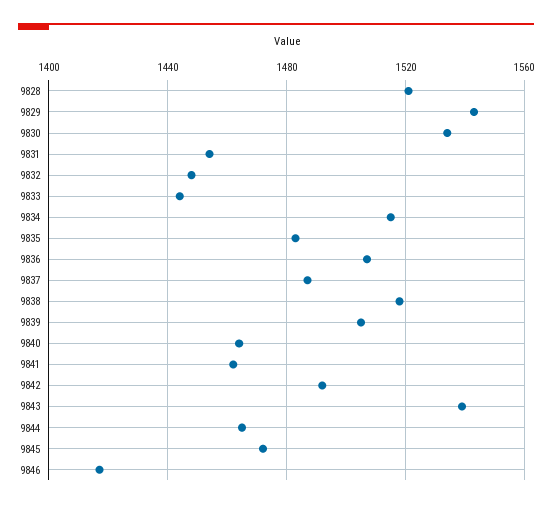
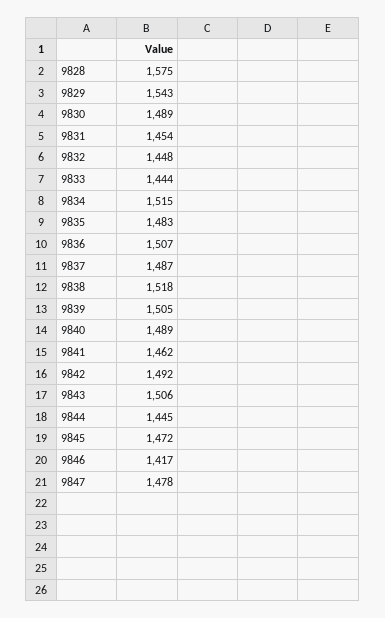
  {
-   "9828": 1520,
+   "9828": 1575,
    "9829": 1543,
-   "9830": 1535,
+   "9830": 1489,
    "9831": 1454,
    "9832": 1448,
    "9833": 1444,
    "9834": 1515,
    "9835": 1483,
    "9836": 1507,
    "9837": 1487,
    "9838": 1518,
    "9839": 1505,
-   "9840": 1465,
+   "9840": 1489,
    "9841": 1462,
    "9842": 1492,
-   "9843": 1540,
+   "9843": 1506,
-   "9844": 1465,
+   "9844": 1445,
    "9845": 1472,
-   "9846": 1417
+   "9846": 1417,
+   "9847": 1478
  }

